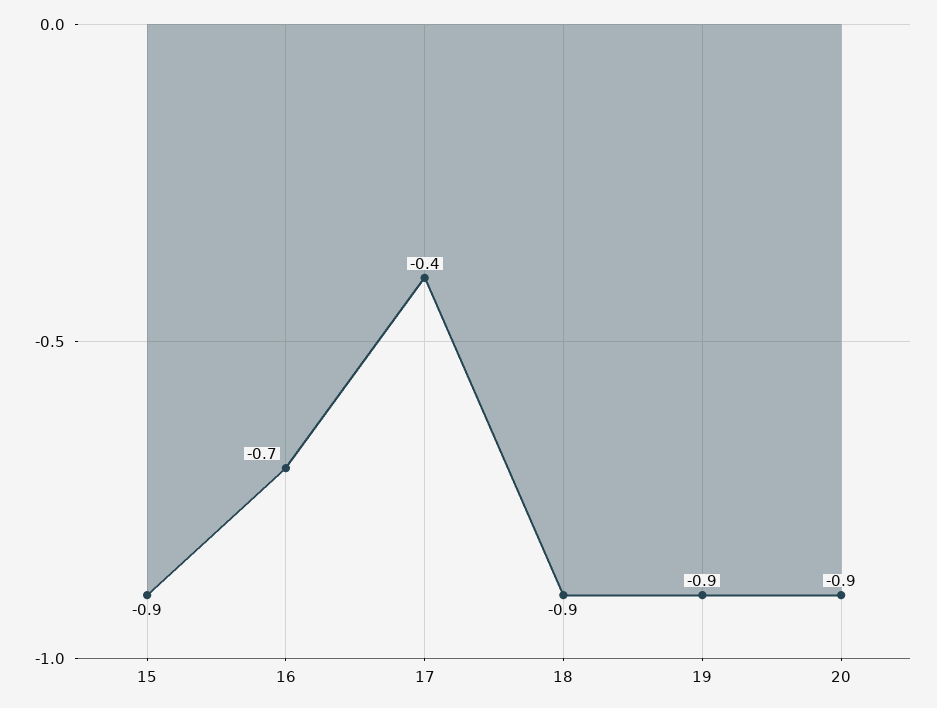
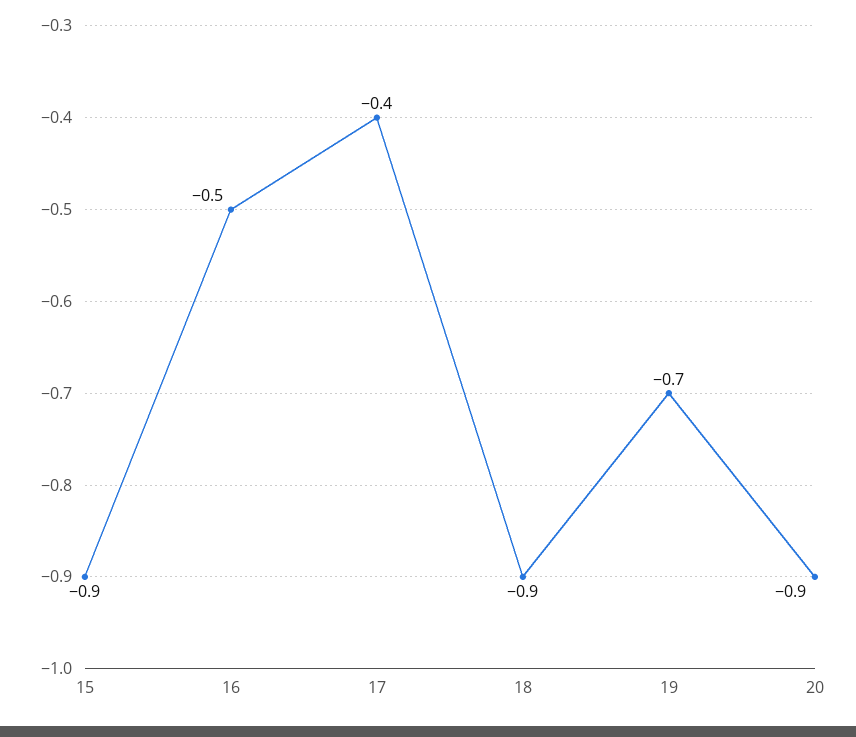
  {
    "15": -0.9,
-   "16": -0.7,
+   "16": -0.5,
    "17": -0.4,
    "18": -0.9,
-   "19": -0.9,
+   "19": -0.7,
    "20": -0.9
  }

